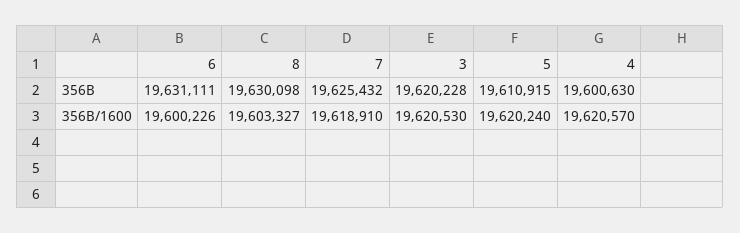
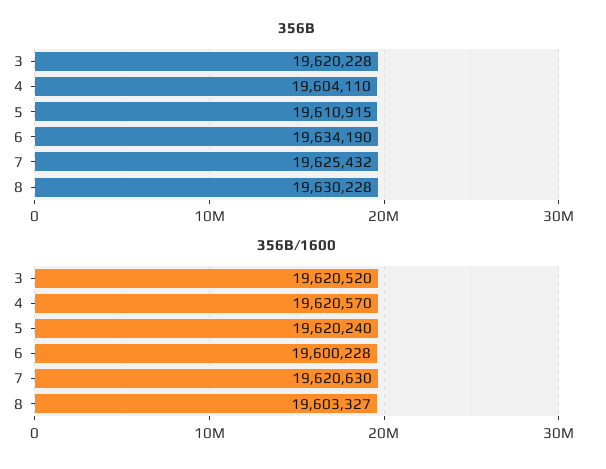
  {
    "356B": {
-     "6": 19631111,
+     "6": 19634190,
-     "8": 19630098,
+     "8": 19630228,
      "7": 19625432,
      "3": 19620228,
      "5": 19610915,
-     "4": 19600630
+     "4": 19604110
    },
    "356B/1600": {
-     "6": 19600226,
+     "6": 19600228,
      "8": 19603327,
-     "7": 19618910,
+     "7": 19620630,
-     "3": 19620530,
+     "3": 19620520,
      "5": 19620240,
      "4": 19620570
    }
  }

